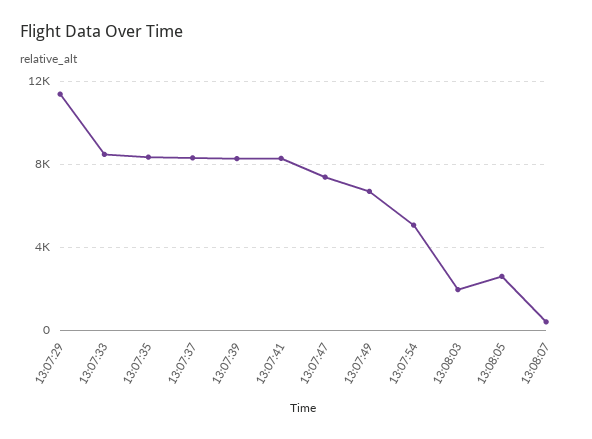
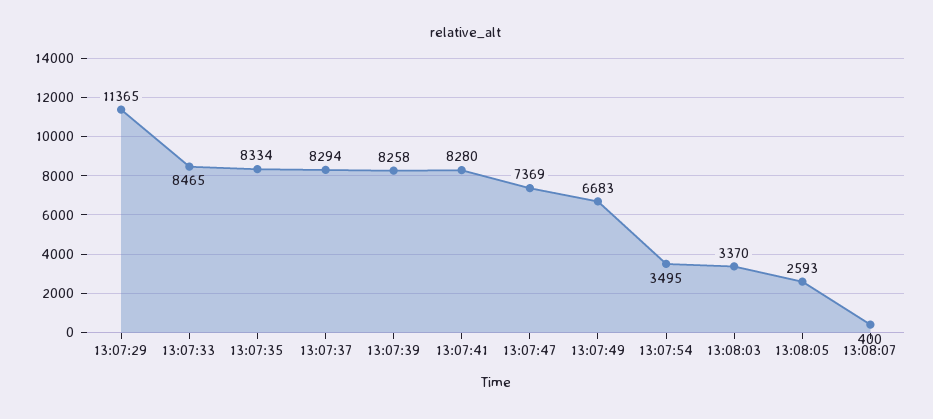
  {
    "13:07:29": 11365,
    "13:07:33": 8465,
    "13:07:35": 8334,
    "13:07:37": 8294,
    "13:07:39": 8258,
    "13:07:41": 8280,
    "13:07:47": 7369,
    "13:07:49": 6683,
-   "13:07:54": 5000,
+   "13:07:54": 3495,
-   "13:08:03": 2000,
+   "13:08:03": 3370,
    "13:08:05": 2593,
    "13:08:07": 400
  }

